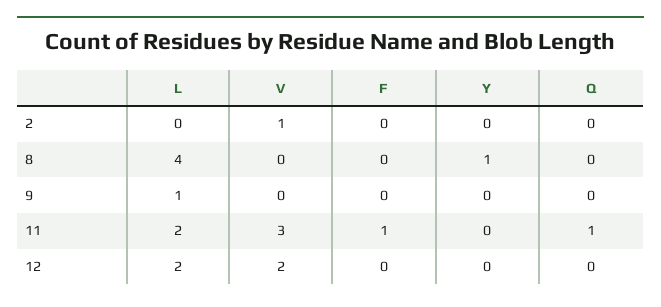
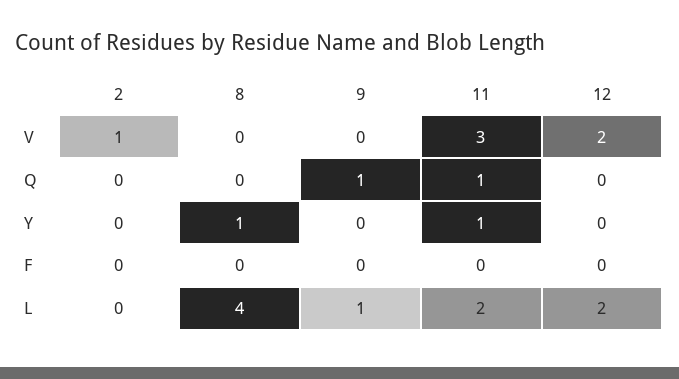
  {
    "L": {
      "2": 0,
      "8": 4,
      "9": 1,
      "11": 2,
      "12": 2
    },
    "V": {
      "2": 1,
      "8": 0,
      "9": 0,
      "11": 3,
      "12": 2
    },
    "F": {
      "2": 0,
      "8": 0,
      "9": 0,
-     "11": 1,
+     "11": 0,
      "12": 0
    },
    "Y": {
      "2": 0,
      "8": 1,
      "9": 0,
-     "11": 0,
+     "11": 1,
      "12": 0
    },
    "Q": {
      "2": 0,
      "8": 0,
-     "9": 0,
+     "9": 1,
      "11": 1,
      "12": 0
    }
  }

